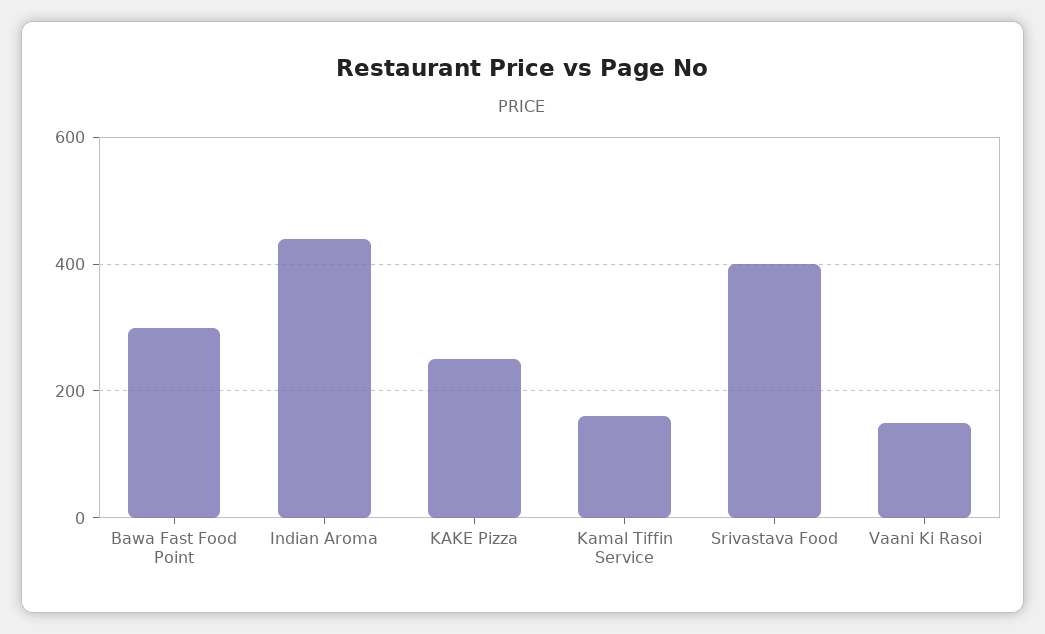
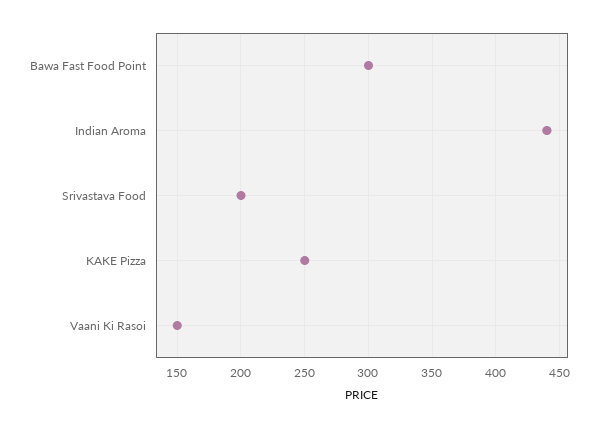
  {
    "Bawa Fast Food Point": 300,
    "Indian Aroma": 440,
    "KAKE Pizza": 250,
-   "Kamal Tiffin Service": 160,
-   "Srivastava Food": 400,
+   "Srivastava Food": 200,
    "Vaani Ki Rasoi": 150
  }

